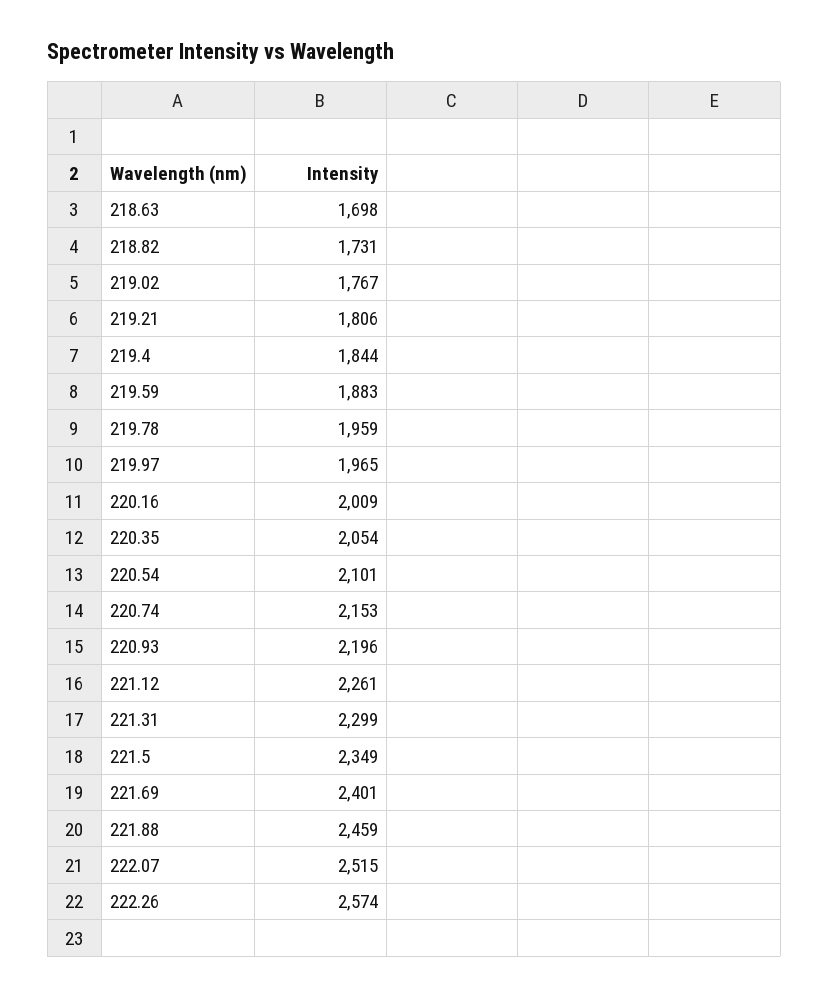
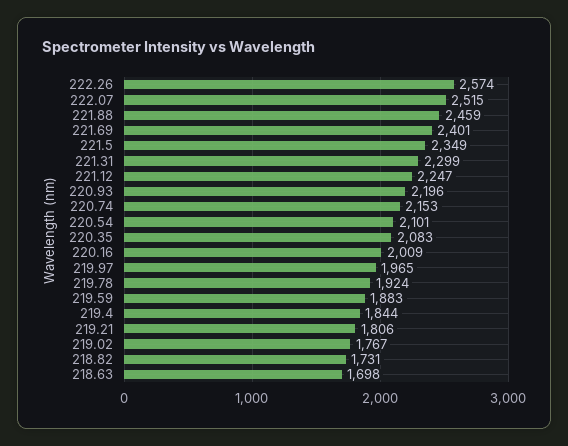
  {
    "218.63": 1698,
    "218.82": 1731,
    "219.02": 1767,
    "219.21": 1806,
    "219.4": 1844,
    "219.59": 1883,
-   "219.78": 1959,
+   "219.78": 1924,
    "219.97": 1965,
    "220.16": 2009,
-   "220.35": 2054,
+   "220.35": 2083,
    "220.54": 2101,
    "220.74": 2153,
    "220.93": 2196,
-   "221.12": 2261,
+   "221.12": 2247,
    "221.31": 2299,
    "221.5": 2349,
    "221.69": 2401,
    "221.88": 2459,
    "222.07": 2515,
    "222.26": 2574
  }

